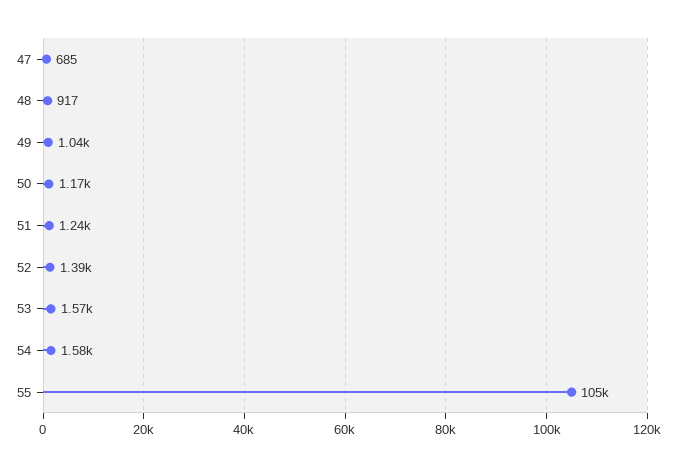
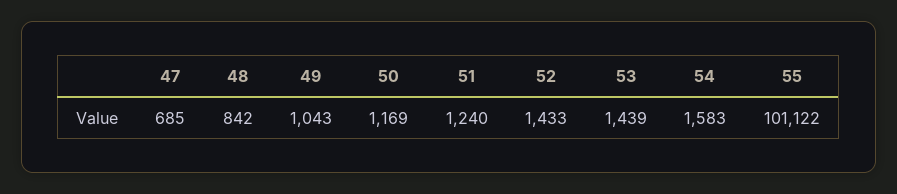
  {
    "47": 685,
-   "48": 917,
+   "48": 842,
    "49": 1043,
    "50": 1169,
    "51": 1240,
-   "52": 1390,
+   "52": 1433,
-   "53": 1570,
+   "53": 1439,
    "54": 1583,
-   "55": 105000
+   "55": 101122
  }

